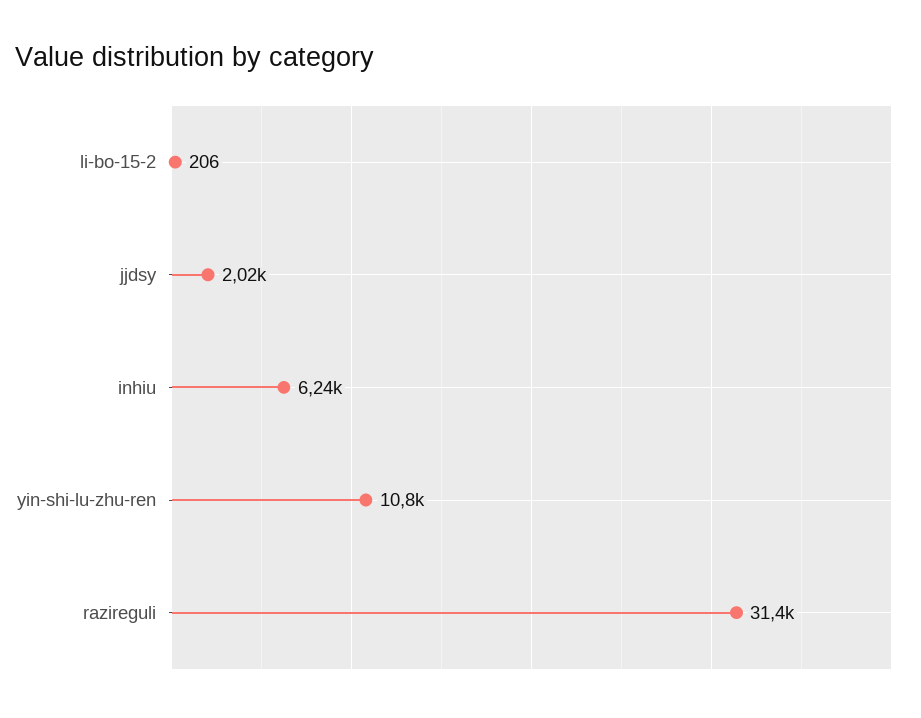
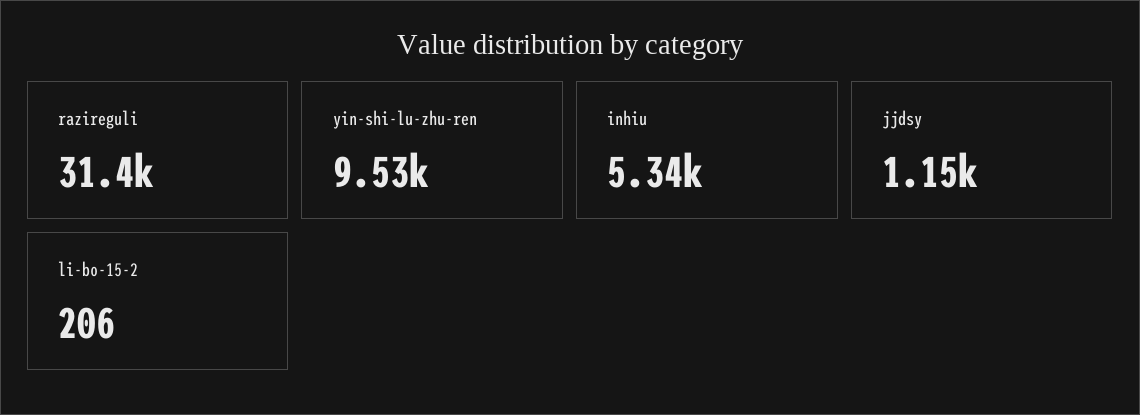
  {
    "li-bo-15-2": 206,
-   "jjdsy": 2020,
+   "jjdsy": 1150,
-   "inhiu": 6240,
+   "inhiu": 5340,
-   "yin-shi-lu-zhu-ren": 10800,
+   "yin-shi-lu-zhu-ren": 9530,
    "razireguli": 31400
  }

